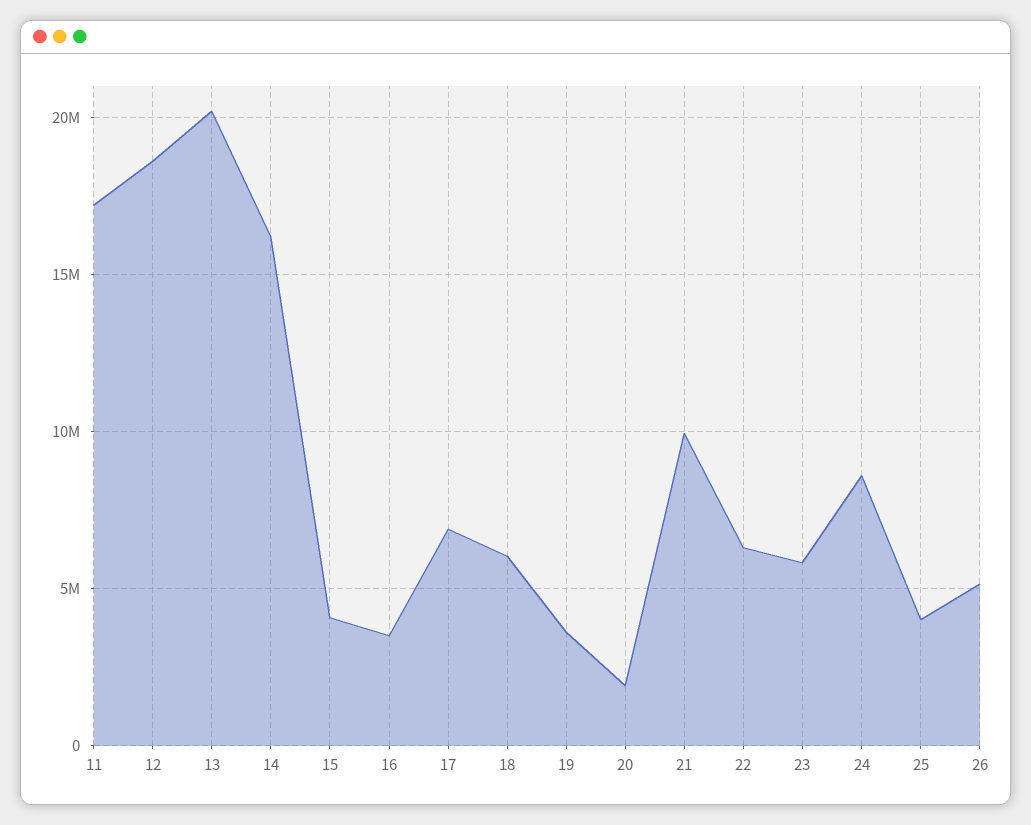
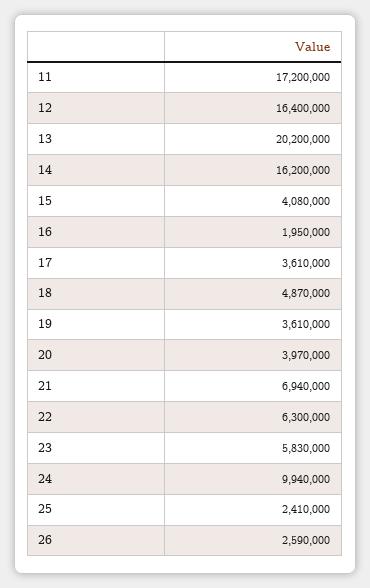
  {
    "11": 17200000,
-   "12": 18500000,
+   "12": 16400000,
    "13": 20200000,
    "14": 16200000,
    "15": 4080000,
-   "16": 3500000,
+   "16": 1950000,
-   "17": 7000000,
+   "17": 3610000,
-   "18": 6000000,
+   "18": 4870000,
    "19": 3610000,
-   "20": 2000000,
+   "20": 3970000,
-   "21": 10000000,
+   "21": 6940000,
    "22": 6300000,
    "23": 5830000,
-   "24": 8500000,
+   "24": 9940000,
-   "25": 4000000,
+   "25": 2410000,
-   "26": 5000000
+   "26": 2590000
  }

